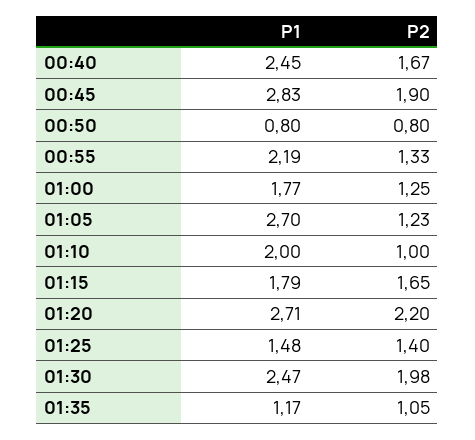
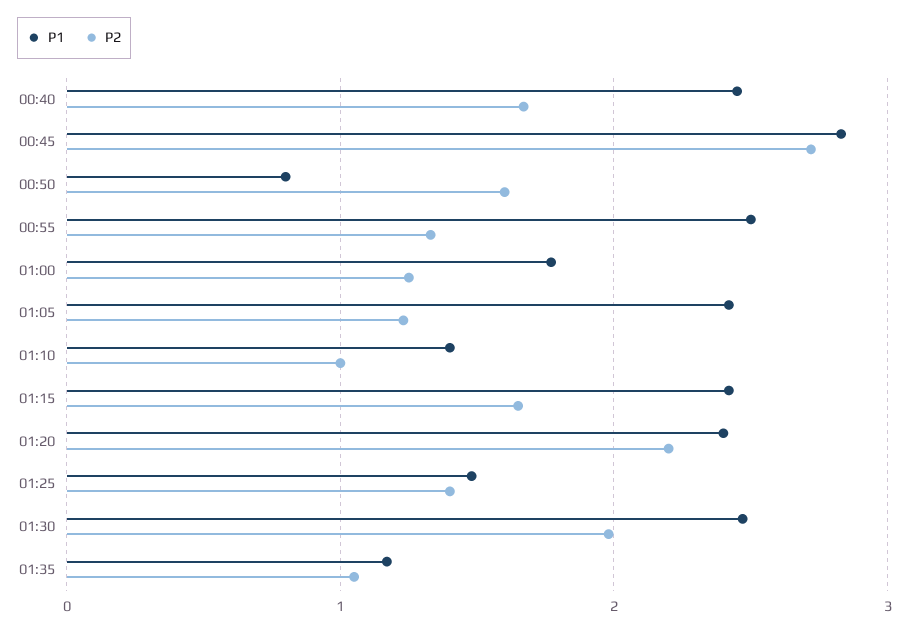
  {
    "P1": {
      "00:40": 2.45,
      "00:45": 2.83,
      "00:50": 0.8,
-     "00:55": 2.19,
+     "00:55": 2.5,
      "01:00": 1.77,
-     "01:05": 2.7,
+     "01:05": 2.4,
-     "01:10": 2,
+     "01:10": 1.4,
-     "01:15": 1.79,
+     "01:15": 2.4,
-     "01:20": 2.71,
+     "01:20": 2.4,
      "01:25": 1.48,
      "01:30": 2.47,
      "01:35": 1.17
    },
    "P2": {
      "00:40": 1.67,
-     "00:45": 1.9,
+     "00:45": 2.7,
-     "00:50": 0.8,
+     "00:50": 1.6,
      "00:55": 1.33,
      "01:00": 1.25,
      "01:05": 1.23,
      "01:10": 1,
      "01:15": 1.65,
      "01:20": 2.2,
      "01:25": 1.4,
      "01:30": 1.98,
      "01:35": 1.05
    }
  }

